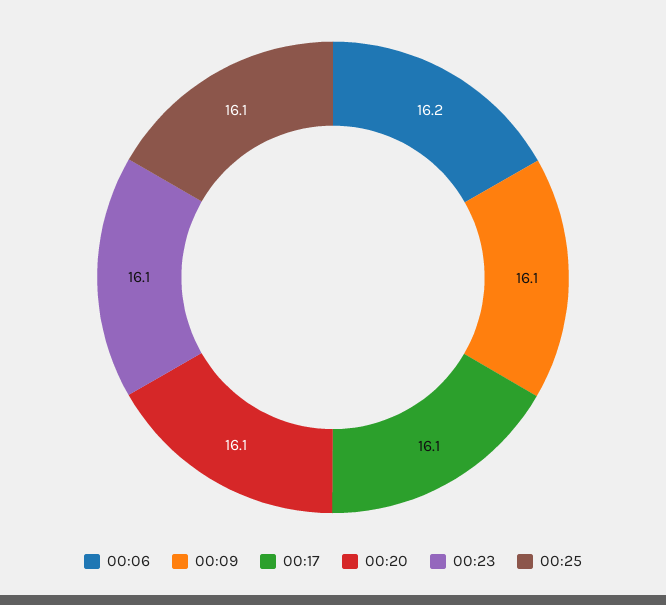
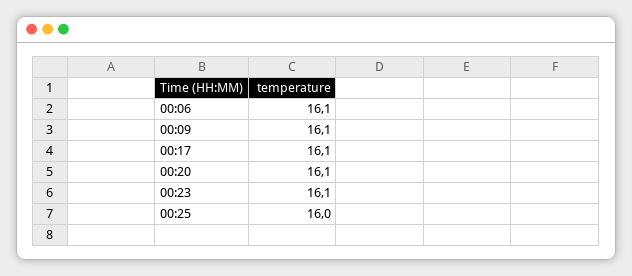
  {
-   "00:06": 16.2,
+   "00:06": 16.1,
    "00:09": 16.1,
    "00:17": 16.1,
    "00:20": 16.1,
    "00:23": 16.1,
-   "00:25": 16.1
+   "00:25": 16
  }

